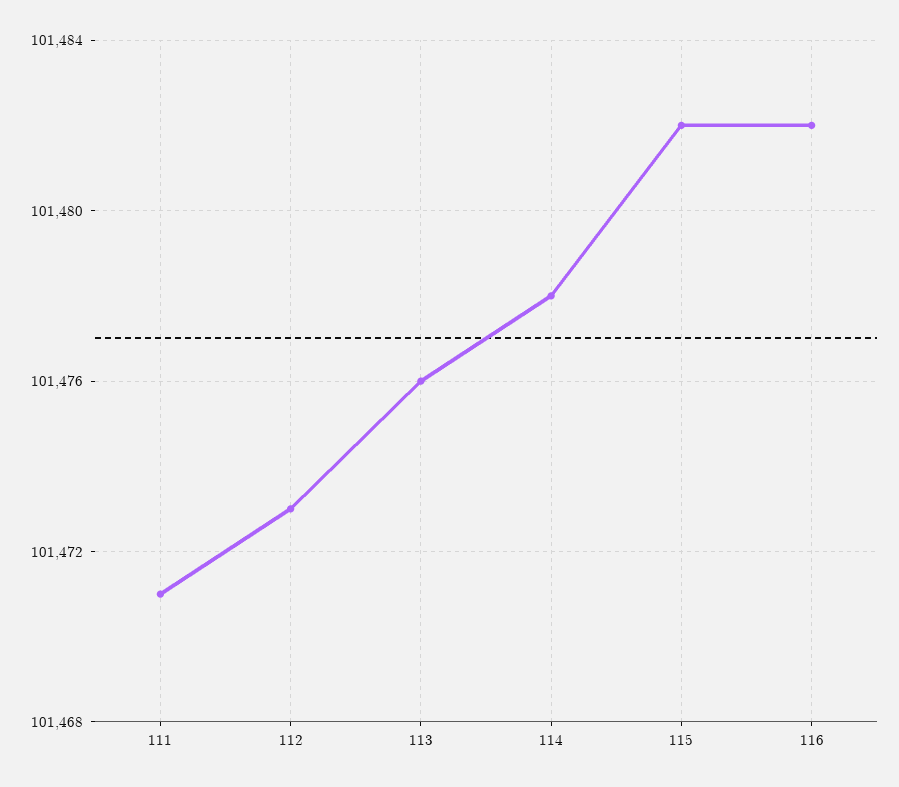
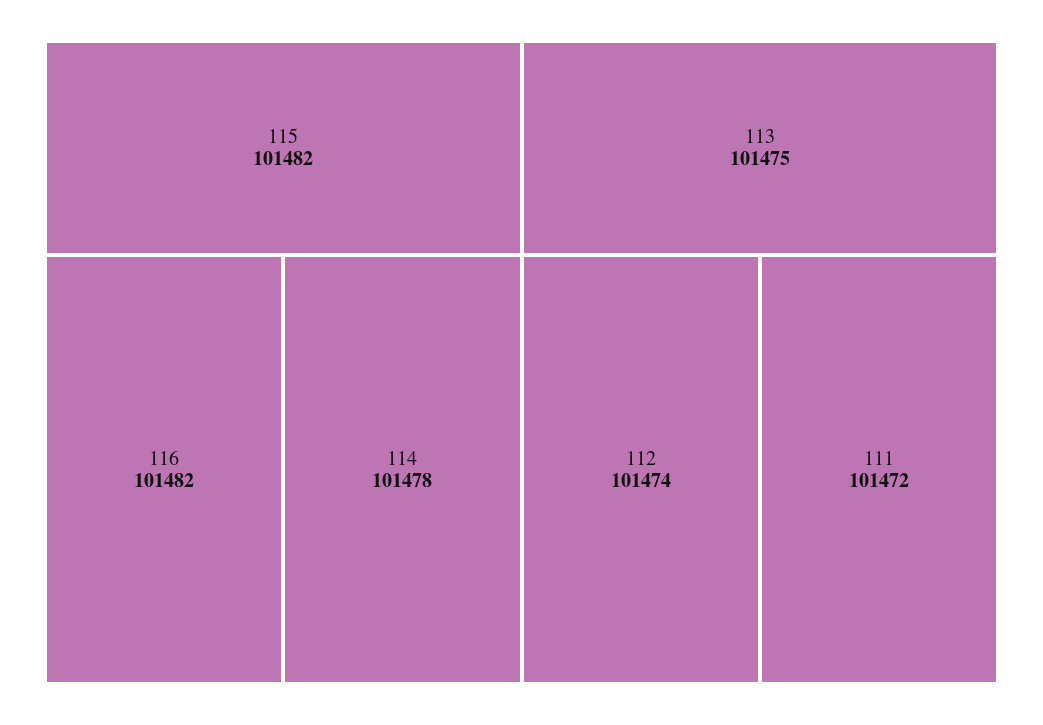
  {
-   "111": 101471,
+   "111": 101472,
-   "112": 101473,
+   "112": 101474,
-   "113": 101476,
+   "113": 101475,
    "114": 101478,
    "115": 101482,
    "116": 101482
  }

